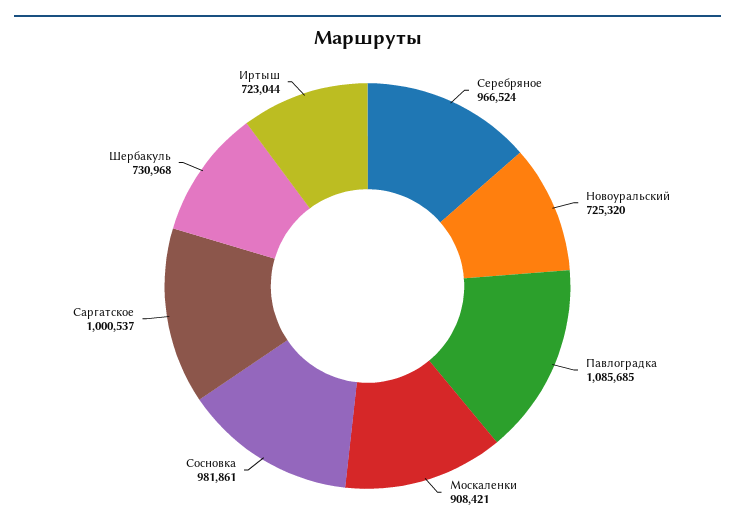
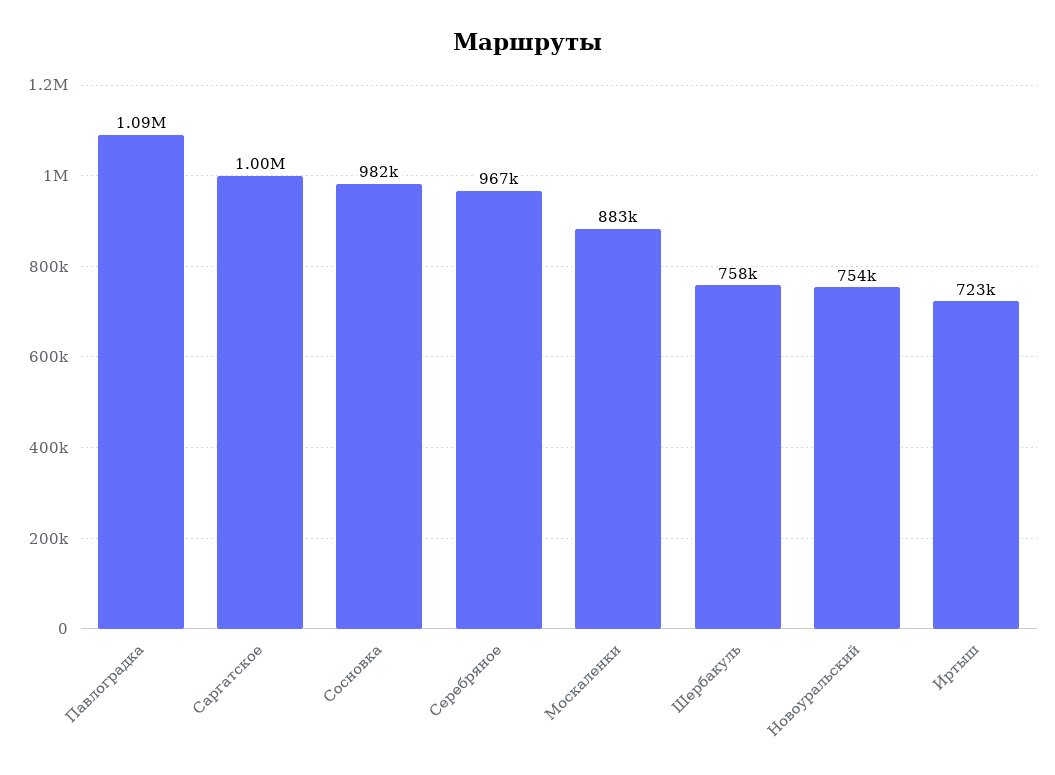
  {
    "Серебряное": 966524,
-   "Новоуральский": 725320,
+   "Новоуральский": 754000,
    "Павлоградка": 1085685,
-   "Москаленки": 908421,
+   "Москаленки": 883000,
    "Сосновка": 981861,
    "Саргатское": 1000537,
-   "Шербакуль": 730968,
+   "Шербакуль": 758000,
    "Иртыш": 723044
  }

